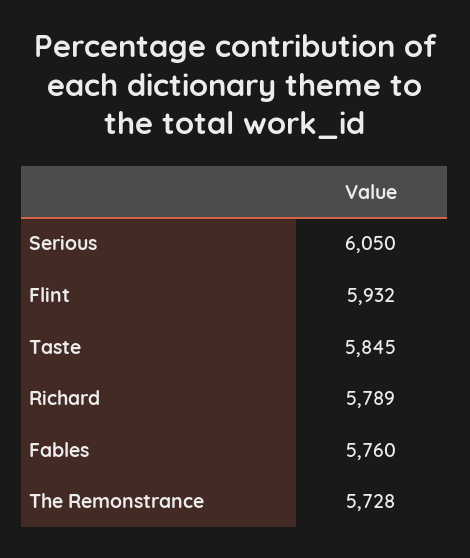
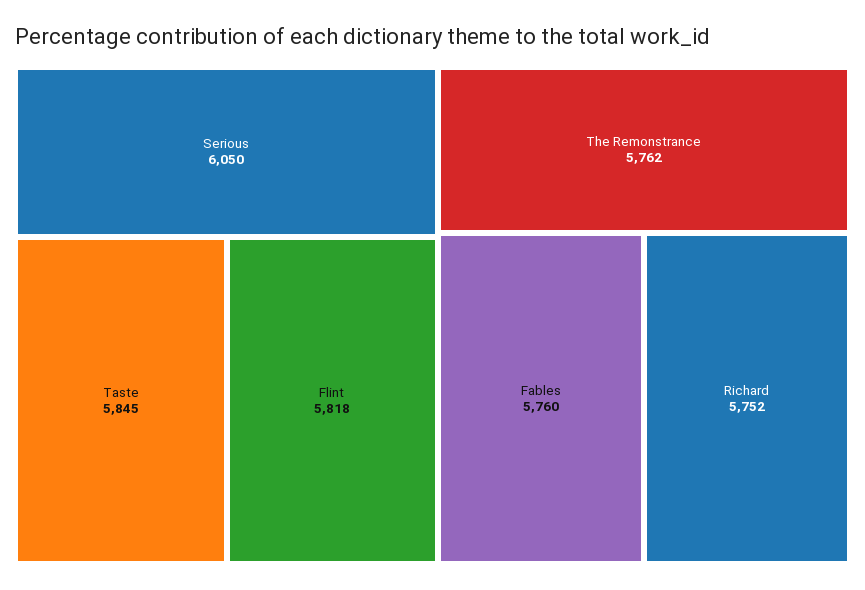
  {
    "Serious": 6050,
-   "Flint": 5932,
+   "Flint": 5818,
    "Taste": 5845,
-   "Richard": 5789,
+   "Richard": 5752,
    "Fables": 5760,
-   "The Remonstrance": 5728
+   "The Remonstrance": 5762
  }

